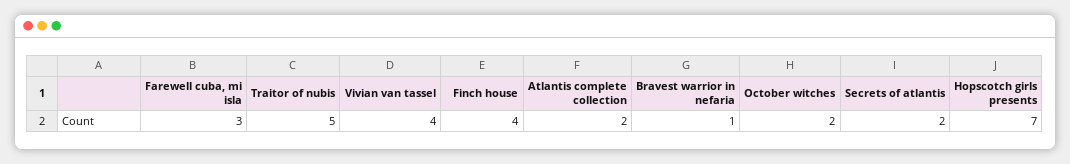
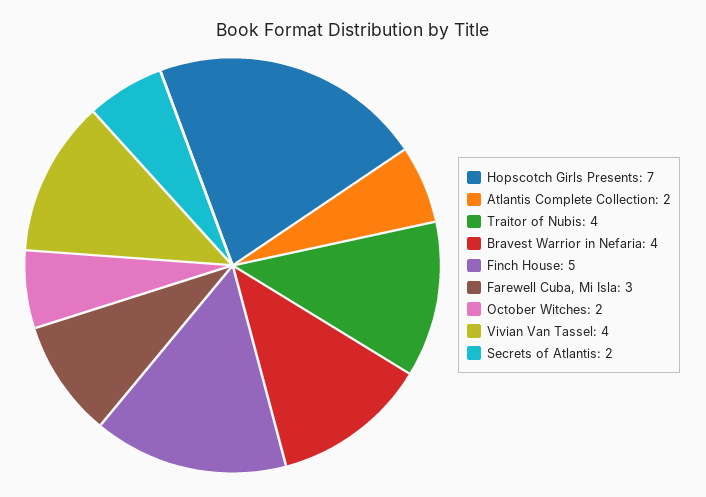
  {
    "Farewell cuba, mi isla": 3,
-   "Traitor of nubis": 5,
+   "Traitor of nubis": 4,
    "Vivian van tassel": 4,
-   "Finch house": 4,
+   "Finch house": 5,
    "Atlantis complete collection": 2,
-   "Bravest warrior in nefaria": 1,
+   "Bravest warrior in nefaria": 4,
    "October witches": 2,
    "Secrets of atlantis": 2,
    "Hopscotch girls presents": 7
  }

